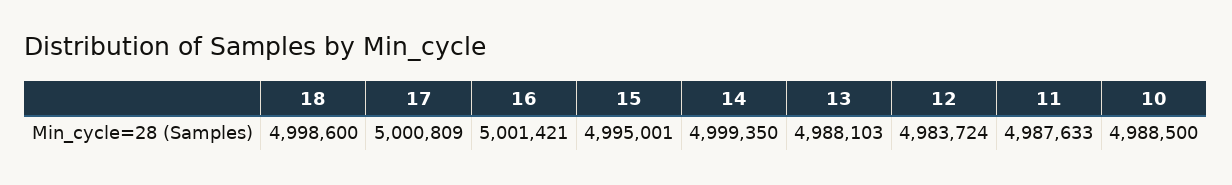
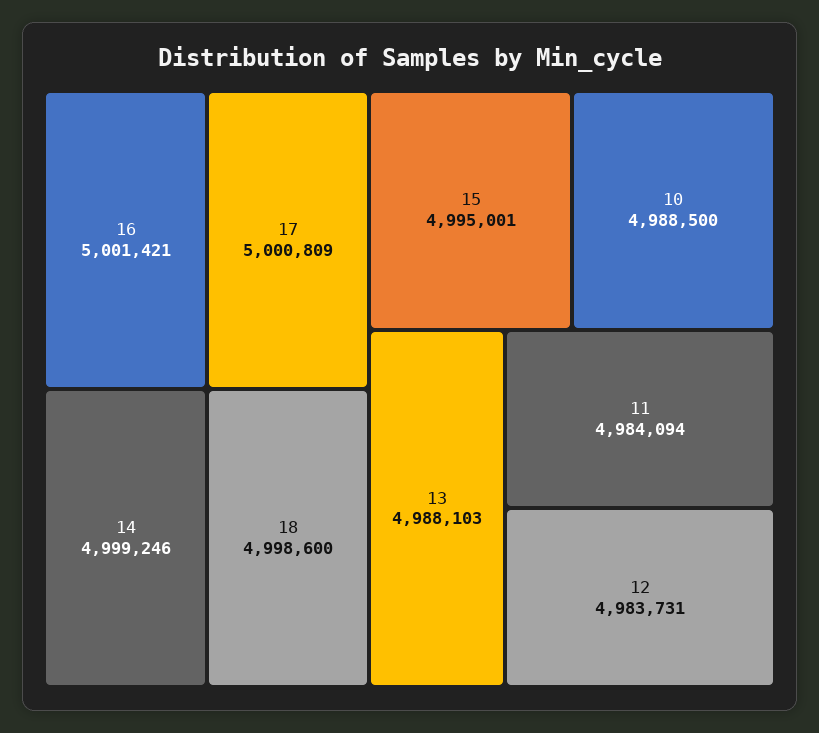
  {
    "18": 4998600,
    "17": 5000809,
    "16": 5001421,
    "15": 4995001,
-   "14": 4999350,
+   "14": 4999246,
    "13": 4988103,
-   "12": 4983724,
+   "12": 4983731,
-   "11": 4987633,
+   "11": 4984094,
    "10": 4988500
  }

